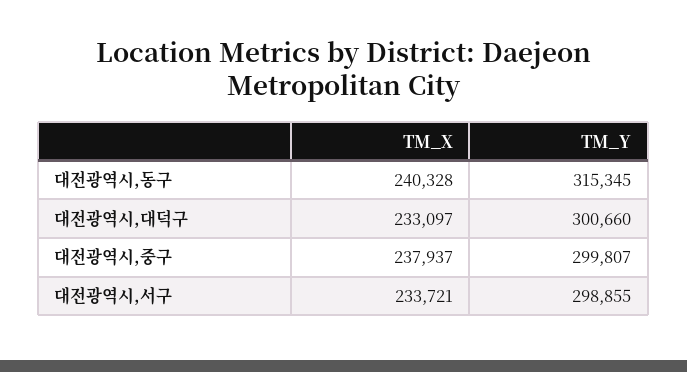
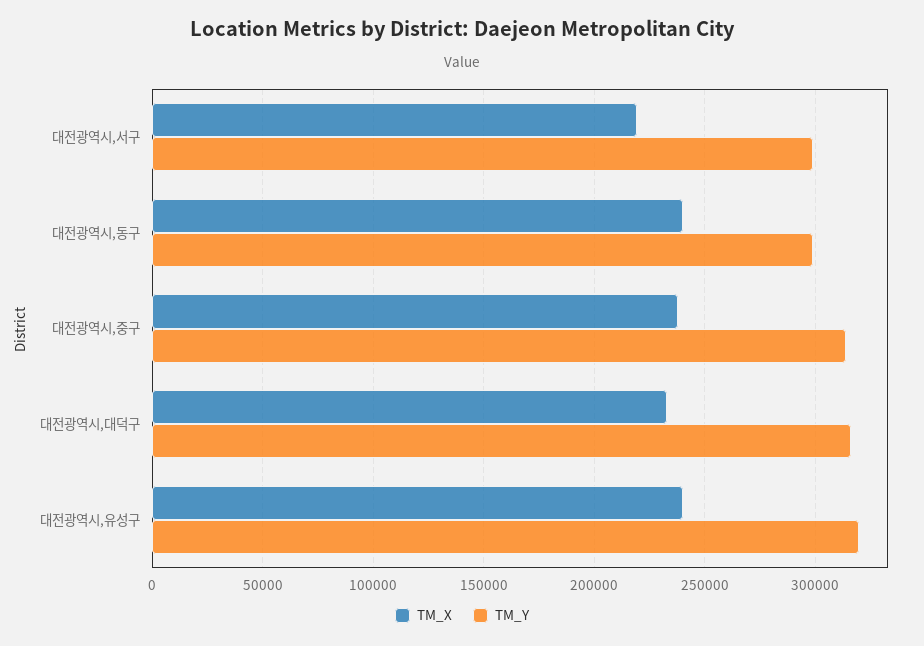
  {
    "TM_X": {
      "대전광역시,동구": 240328,
      "대전광역시,대덕구": 233097,
      "대전광역시,중구": 237937,
-     "대전광역시,서구": 233721
+     "대전광역시,서구": 220000,
+     "대전광역시,유성구": 240000
    },
    "TM_Y": {
-     "대전광역시,동구": 315345,
+     "대전광역시,동구": 300000,
-     "대전광역시,대덕구": 300660,
+     "대전광역시,대덕구": 315000,
-     "대전광역시,중구": 299807,
+     "대전광역시,중구": 315000,
-     "대전광역시,서구": 298855
+     "대전광역시,서구": 298855,
+     "대전광역시,유성구": 320000
    }
  }

